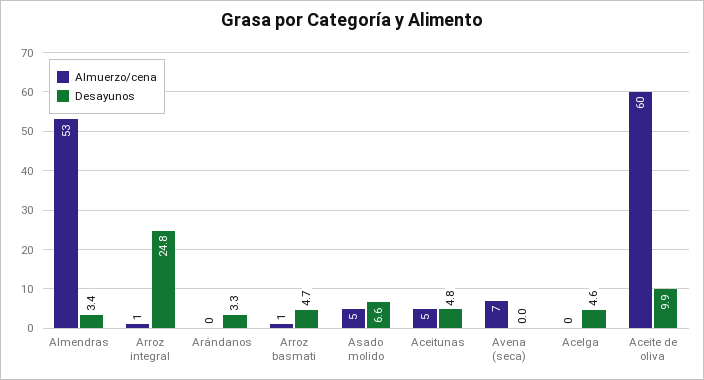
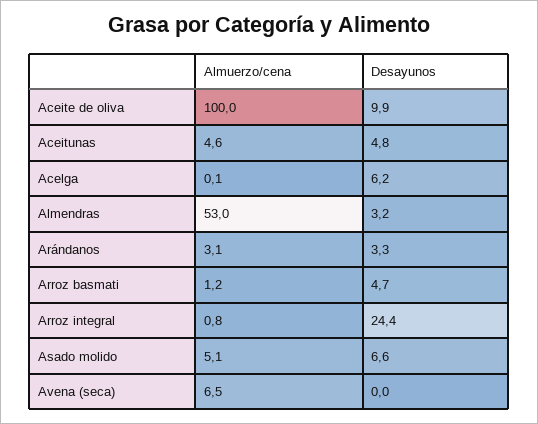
  {
    "Almuerzo/cena": {
      "Almendras": 53,
      "Arroz integral": 0.8,
-     "Arándanos": 0,
+     "Arándanos": 3.1,
      "Arroz basmati": 1.2,
      "Asado molido": 5.1,
      "Aceitunas": 4.6,
      "Avena (seca)": 6.5,
      "Acelga": 0.1,
-     "Aceite de oliva": 60
+     "Aceite de oliva": 100
    },
    "Desayunos": {
-     "Almendras": 3.4,
+     "Almendras": 3.2,
-     "Arroz integral": 24.8,
+     "Arroz integral": 24.4,
      "Arándanos": 3.3,
      "Arroz basmati": 4.7,
      "Asado molido": 6.6,
      "Aceitunas": 4.8,
      "Avena (seca)": 0,
-     "Acelga": 4.6,
+     "Acelga": 6.2,
      "Aceite de oliva": 9.9
    }
  }

